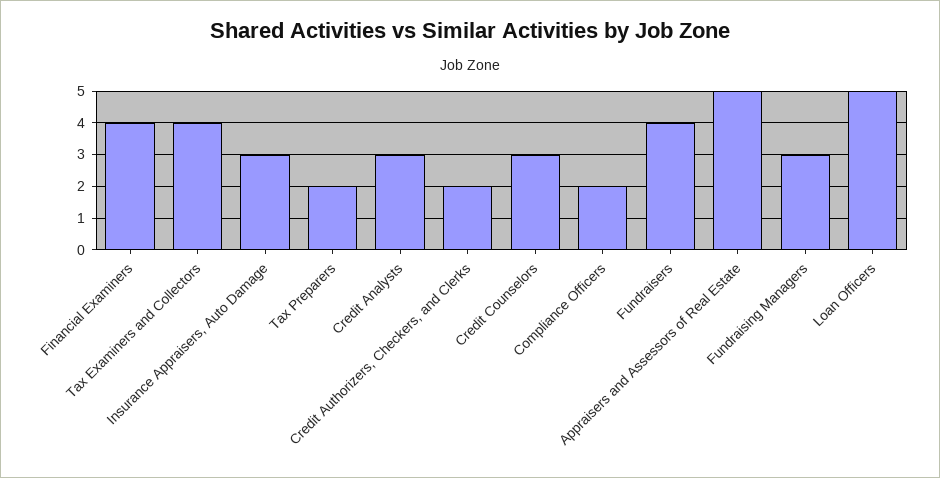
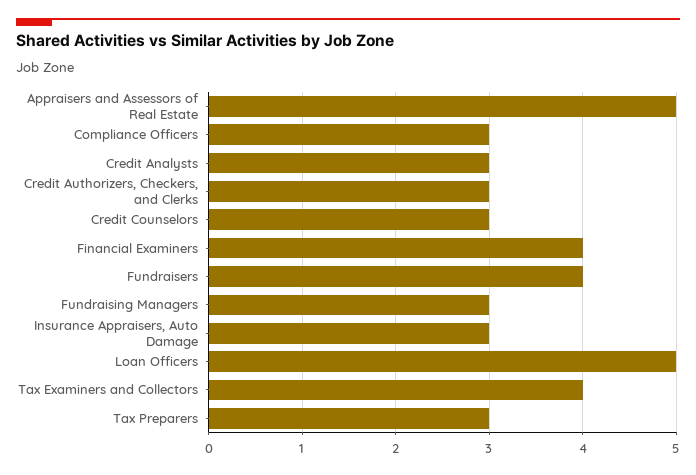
  {
    "Financial Examiners": 4,
    "Tax Examiners and Collectors": 4,
    "Insurance Appraisers, Auto Damage": 3,
-   "Tax Preparers": 2,
+   "Tax Preparers": 3,
    "Credit Analysts": 3,
-   "Credit Authorizers, Checkers, and Clerks": 2,
+   "Credit Authorizers, Checkers, and Clerks": 3,
    "Credit Counselors": 3,
-   "Compliance Officers": 2,
+   "Compliance Officers": 3,
    "Fundraisers": 4,
    "Appraisers and Assessors of Real Estate": 5,
    "Fundraising Managers": 3,
    "Loan Officers": 5
  }

